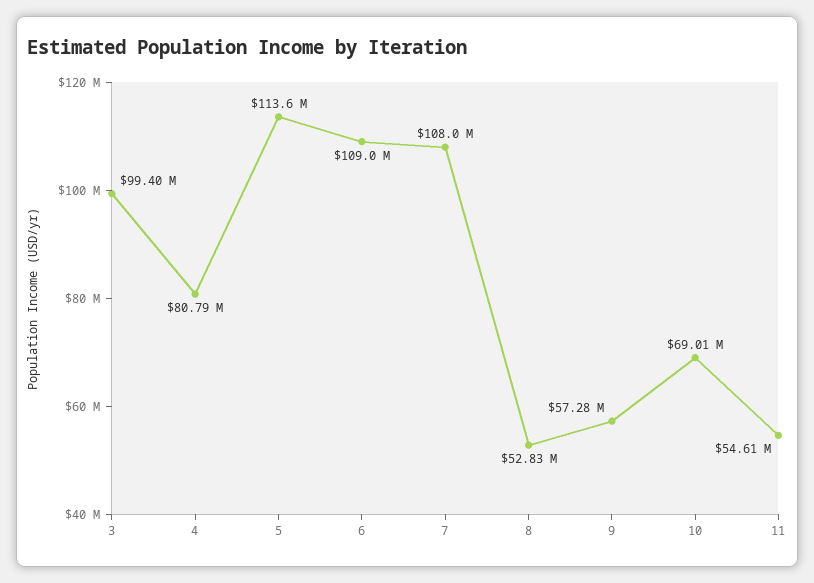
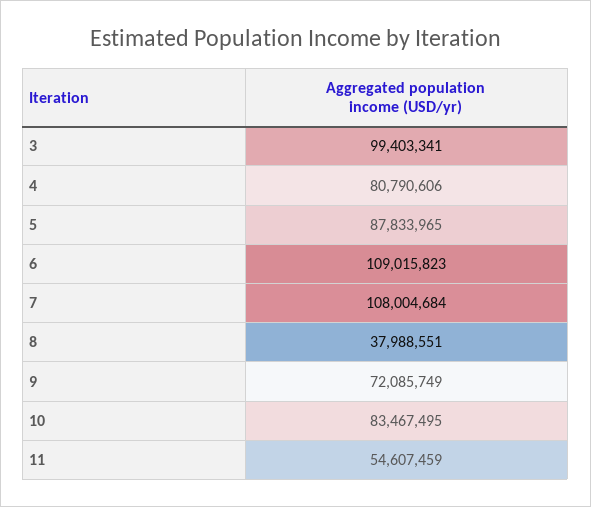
  {
    "3": 99403341,
    "4": 80790606,
-   "5": 113600000,
+   "5": 87833965,
    "6": 109015823,
    "7": 108004684,
-   "8": 52830000,
+   "8": 37988551,
-   "9": 57280000,
+   "9": 72085749,
-   "10": 69010000,
+   "10": 83467495,
    "11": 54607459
  }

